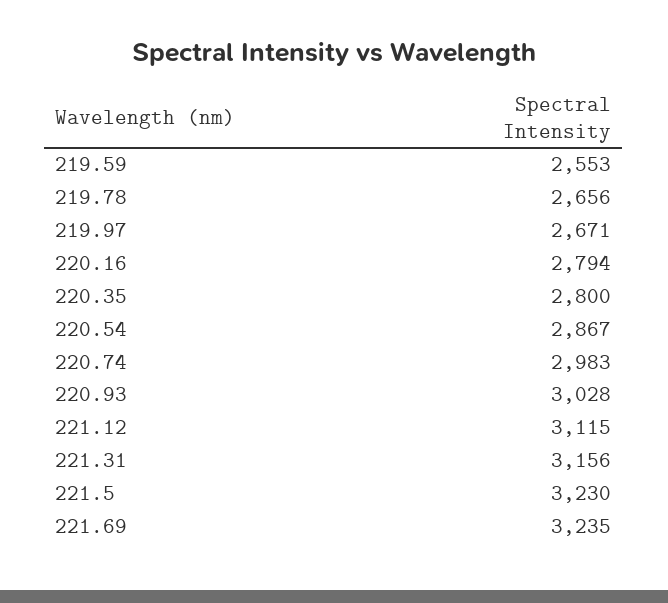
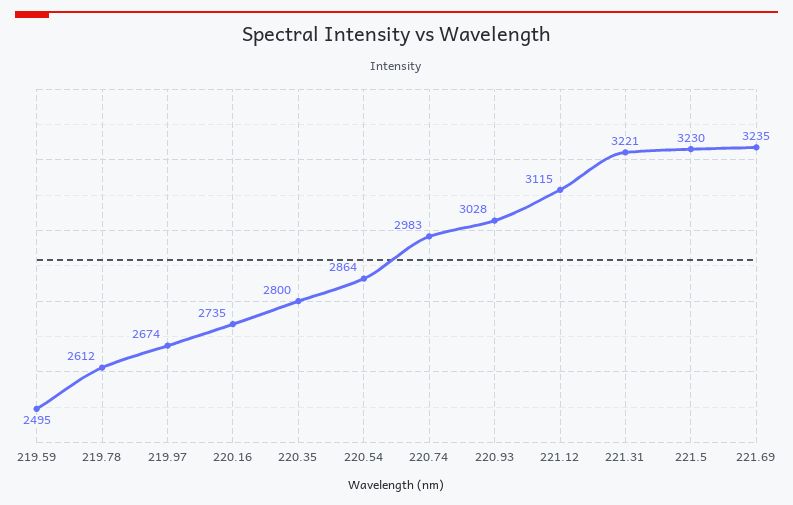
  {
-   "219.59": 2553,
+   "219.59": 2495,
-   "219.78": 2656,
+   "219.78": 2612,
-   "219.97": 2671,
+   "219.97": 2674,
-   "220.16": 2794,
+   "220.16": 2735,
    "220.35": 2800,
-   "220.54": 2867,
+   "220.54": 2864,
    "220.74": 2983,
    "220.93": 3028,
    "221.12": 3115,
-   "221.31": 3156,
+   "221.31": 3221,
    "221.5": 3230,
    "221.69": 3235
  }

